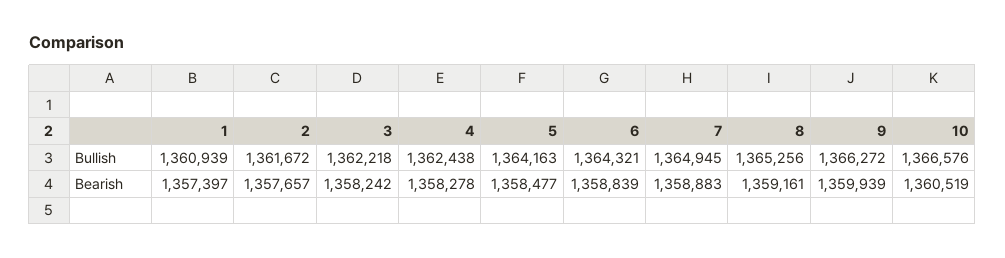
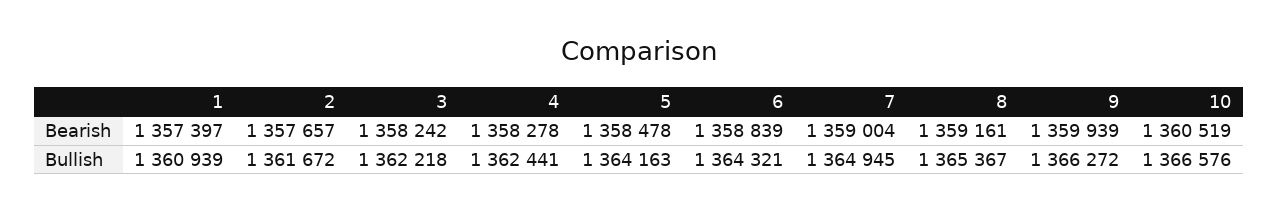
  {
    "1": {
      "Bullish": 1360939,
      "Bearish": 1357397
    },
    "2": {
      "Bullish": 1361672,
      "Bearish": 1357657
    },
    "3": {
      "Bullish": 1362218,
      "Bearish": 1358242
    },
    "4": {
-     "Bullish": 1362438,
+     "Bullish": 1362441,
      "Bearish": 1358278
    },
    "5": {
      "Bullish": 1364163,
-     "Bearish": 1358477
+     "Bearish": 1358478
    },
    "6": {
      "Bullish": 1364321,
      "Bearish": 1358839
    },
    "7": {
      "Bullish": 1364945,
-     "Bearish": 1358883
+     "Bearish": 1359004
    },
    "8": {
-     "Bullish": 1365256,
+     "Bullish": 1365367,
      "Bearish": 1359161
    },
    "9": {
      "Bullish": 1366272,
      "Bearish": 1359939
    },
    "10": {
      "Bullish": 1366576,
      "Bearish": 1360519
    }
  }

